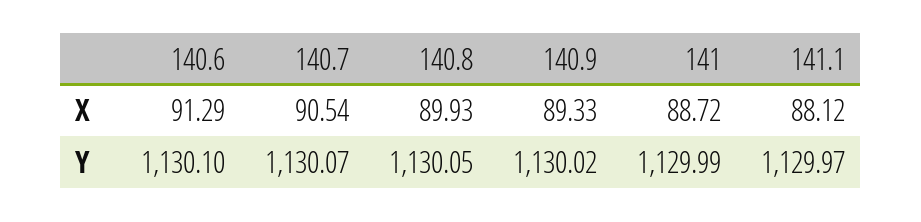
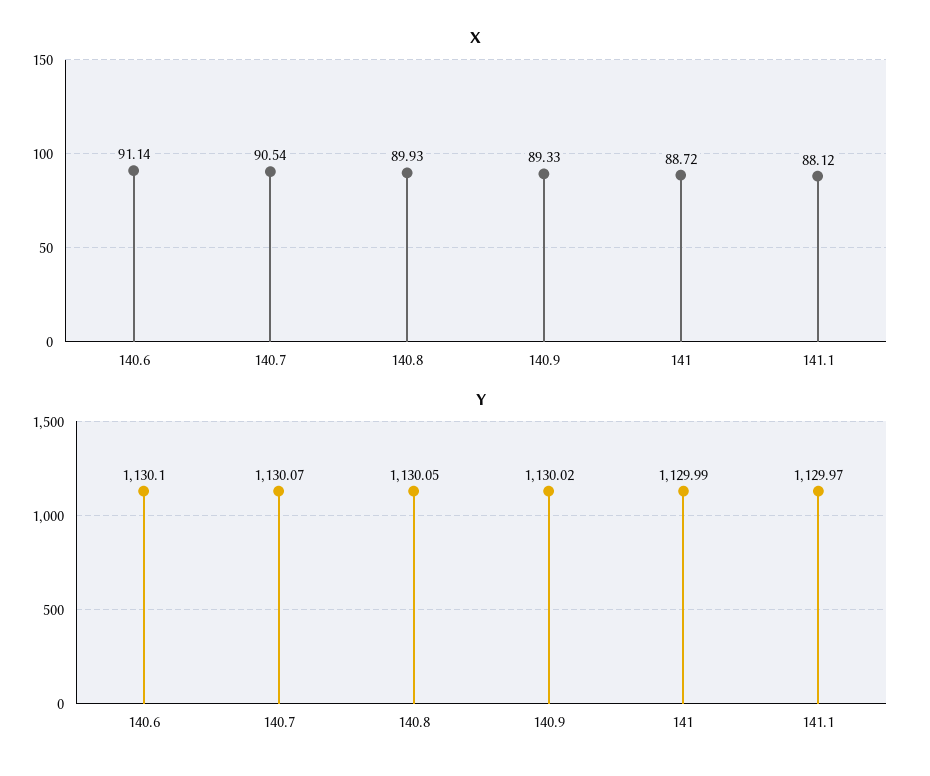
  {
    "X": {
-     "140.6": 91.29,
+     "140.6": 91.14,
      "140.7": 90.54,
      "140.8": 89.93,
      "140.9": 89.33,
      "141": 88.72,
      "141.1": 88.12
    },
    "Y": {
      "140.6": 1130.1,
      "140.7": 1130.07,
      "140.8": 1130.05,
      "140.9": 1130.02,
      "141": 1129.99,
      "141.1": 1129.97
    }
  }

